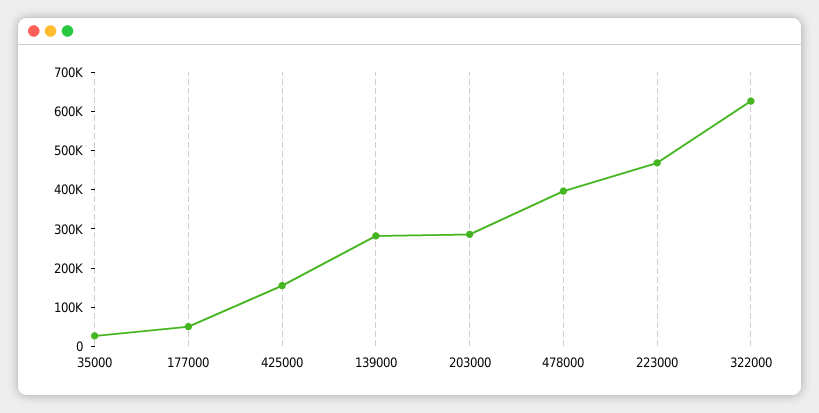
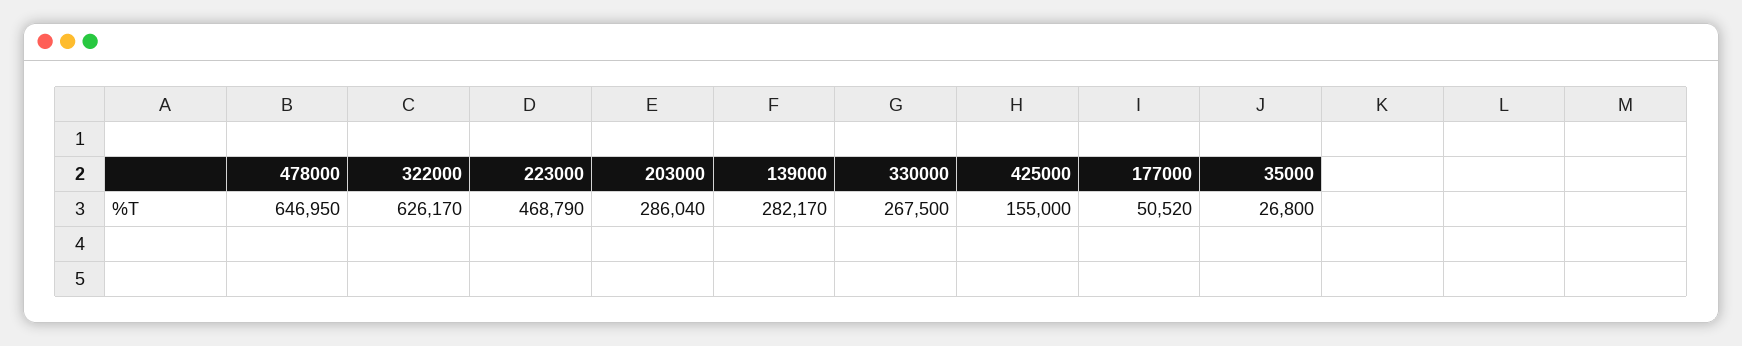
  {
    "35000": 26800,
    "177000": 50520,
    "425000": 155000,
    "139000": 282170,
    "203000": 286040,
-   "478000": 400000,
+   "478000": 646950,
    "223000": 468790,
-   "322000": 626170
+   "322000": 626170,
+   "330000": 267500
  }

